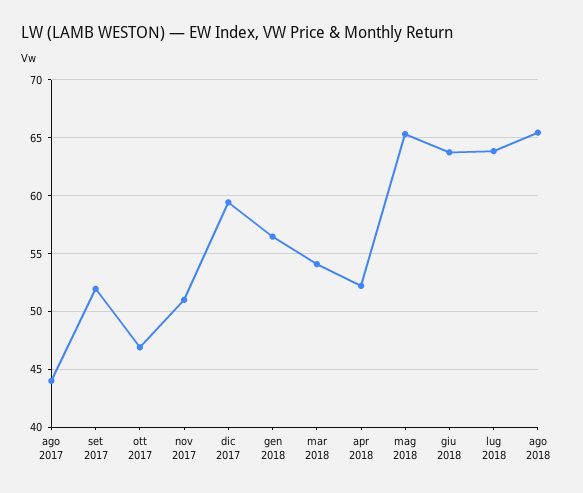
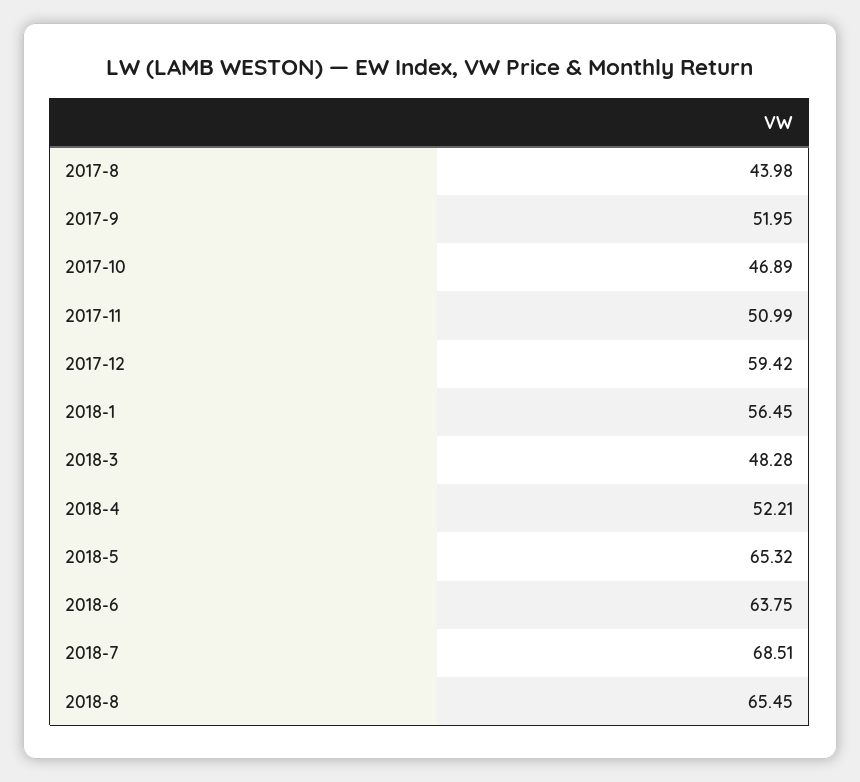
  {
    "ago 2017": 43.98,
    "set 2017": 51.95,
    "ott 2017": 46.89,
    "nov 2017": 50.99,
    "dic 2017": 59.42,
    "gen 2018": 56.45,
-   "mar 2018": 54,
+   "mar 2018": 48.28,
    "apr 2018": 52.21,
    "mag 2018": 65.32,
    "giu 2018": 63.75,
-   "lug 2018": 64,
+   "lug 2018": 68.51,
    "ago 2018": 65.45
  }

